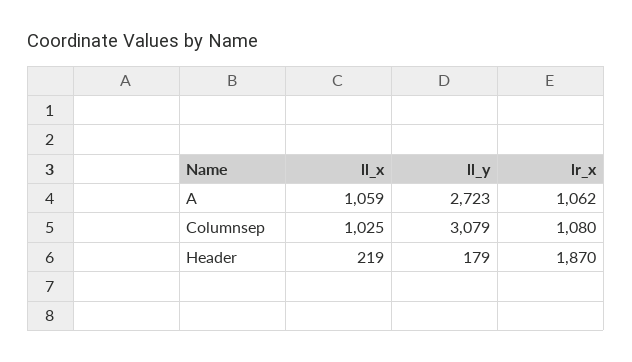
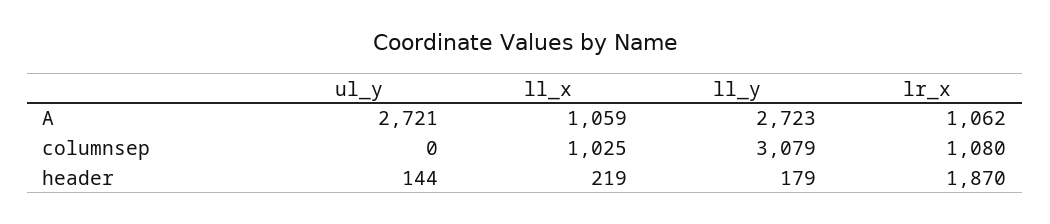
  {
    "ll_x": {
      "A": 1059,
      "Columnsep": 1025,
      "Header": 219
    },
    "ll_y": {
      "A": 2723,
      "Columnsep": 3079,
      "Header": 179
    },
    "lr_x": {
      "A": 1062,
      "Columnsep": 1080,
      "Header": 1870
-   }
+   },
+   "ul_y": {
+     "A": 2721,
+     "Columnsep": 0,
+     "Header": 144
+   }
  }

